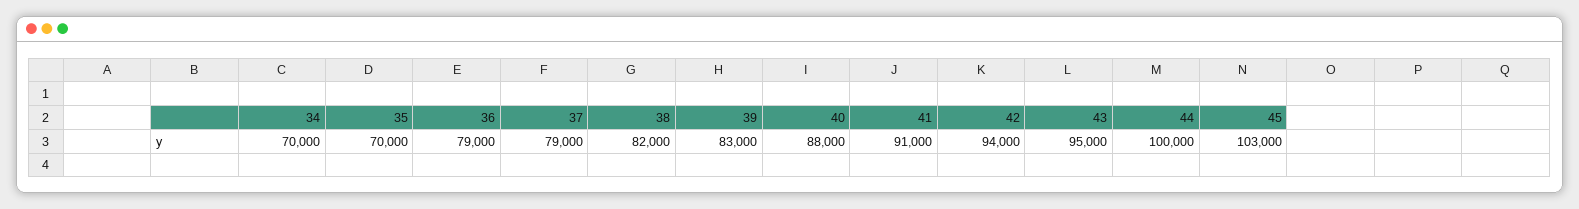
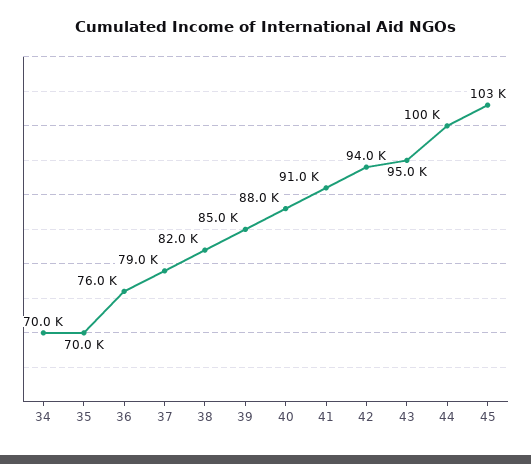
  {
    "34": 70000,
    "35": 70000,
-   "36": 79000,
+   "36": 76000,
    "37": 79000,
    "38": 82000,
-   "39": 83000,
+   "39": 85000,
    "40": 88000,
    "41": 91000,
    "42": 94000,
    "43": 95000,
    "44": 100000,
    "45": 103000
  }

